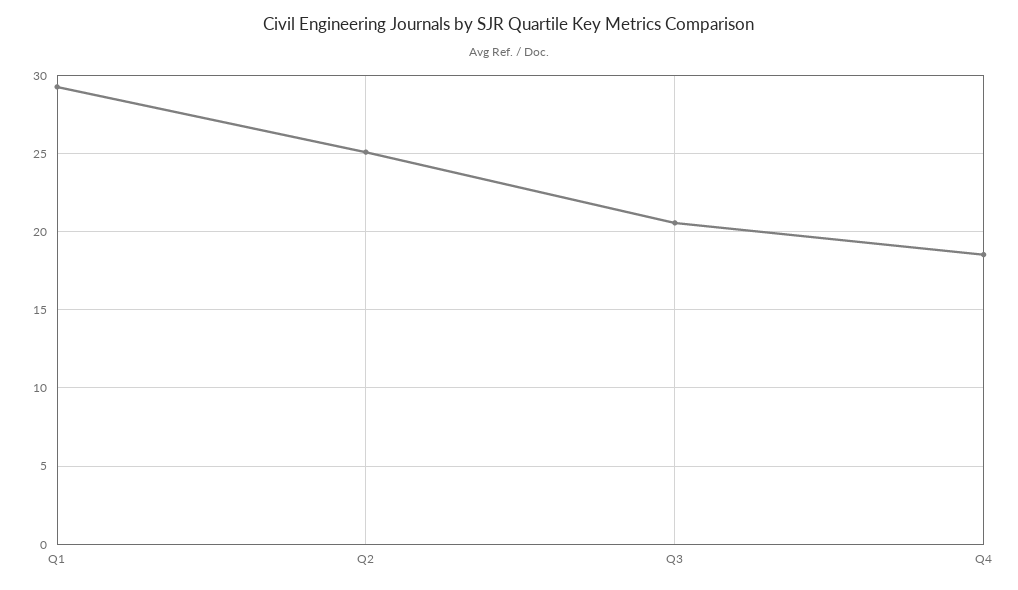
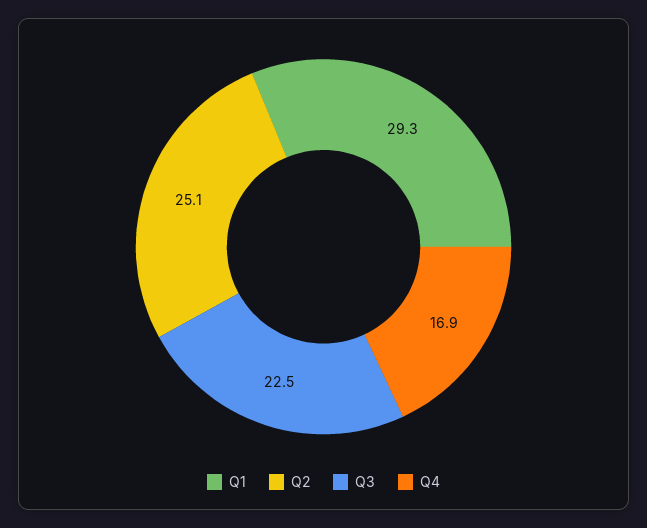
  {
    "Q1": 29.3,
    "Q2": 25.1,
-   "Q3": 20.5,
+   "Q3": 22.5,
-   "Q4": 18.5
+   "Q4": 16.9
  }

